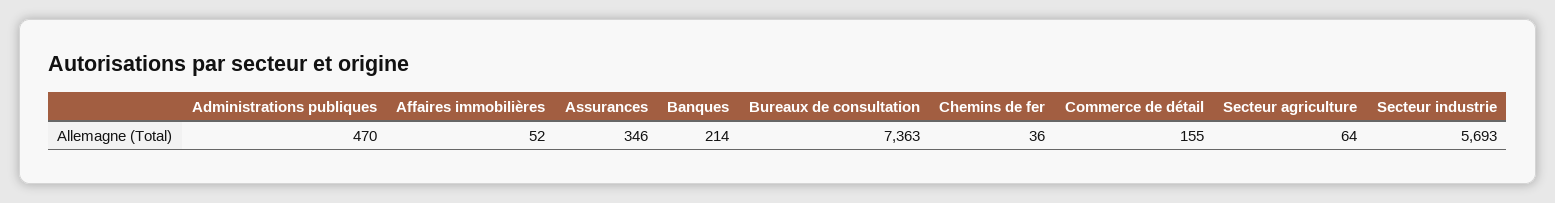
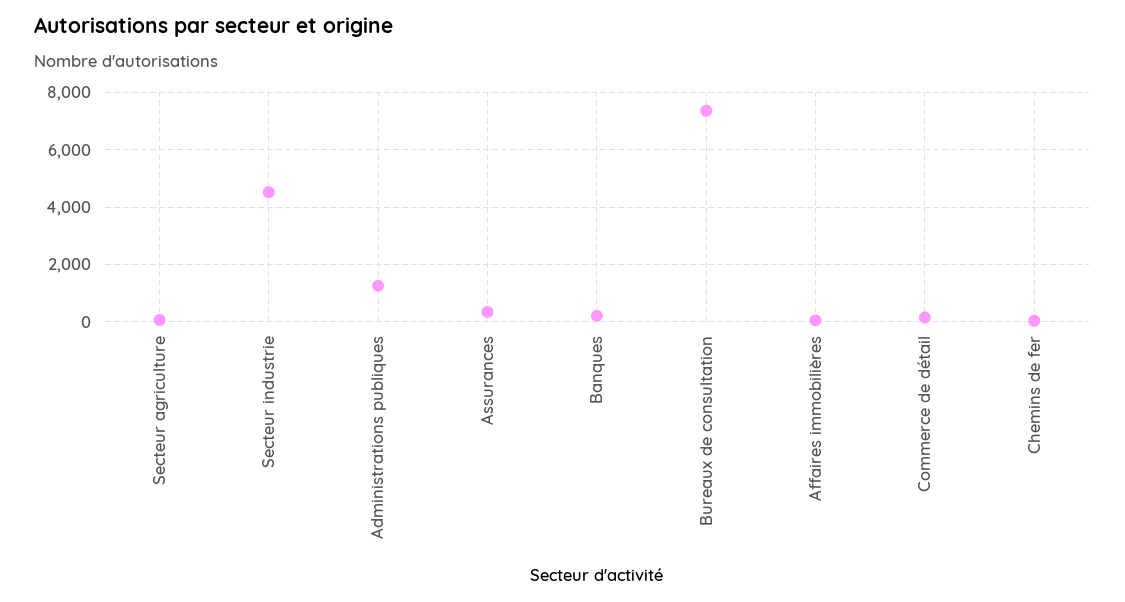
  {
-   "Administrations publiques": 470,
+   "Administrations publiques": 1250,
    "Affaires immobilières": 52,
    "Assurances": 346,
    "Banques": 214,
    "Bureaux de consultation": 7363,
    "Chemins de fer": 36,
    "Commerce de détail": 155,
    "Secteur agriculture": 64,
-   "Secteur industrie": 5693
+   "Secteur industrie": 4500
  }

